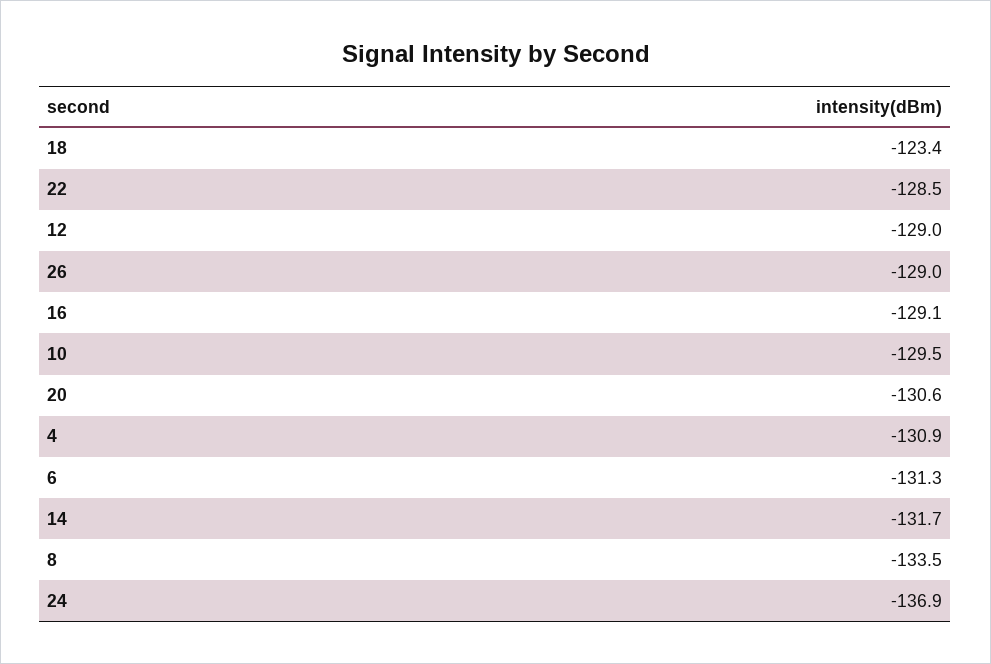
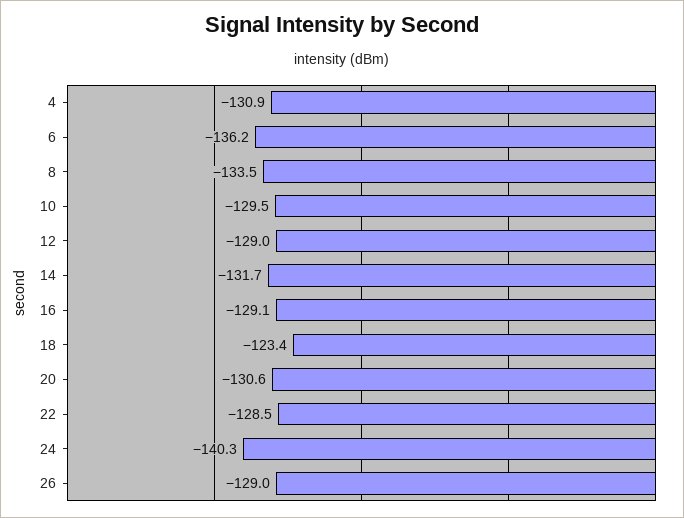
  {
    "18": -123.4,
    "22": -128.5,
    "12": -129,
    "26": -129,
    "16": -129.1,
    "10": -129.5,
    "20": -130.6,
    "4": -130.9,
-   "6": -131.3,
+   "6": -136.2,
    "14": -131.7,
    "8": -133.5,
-   "24": -136.9
+   "24": -140.3
  }

